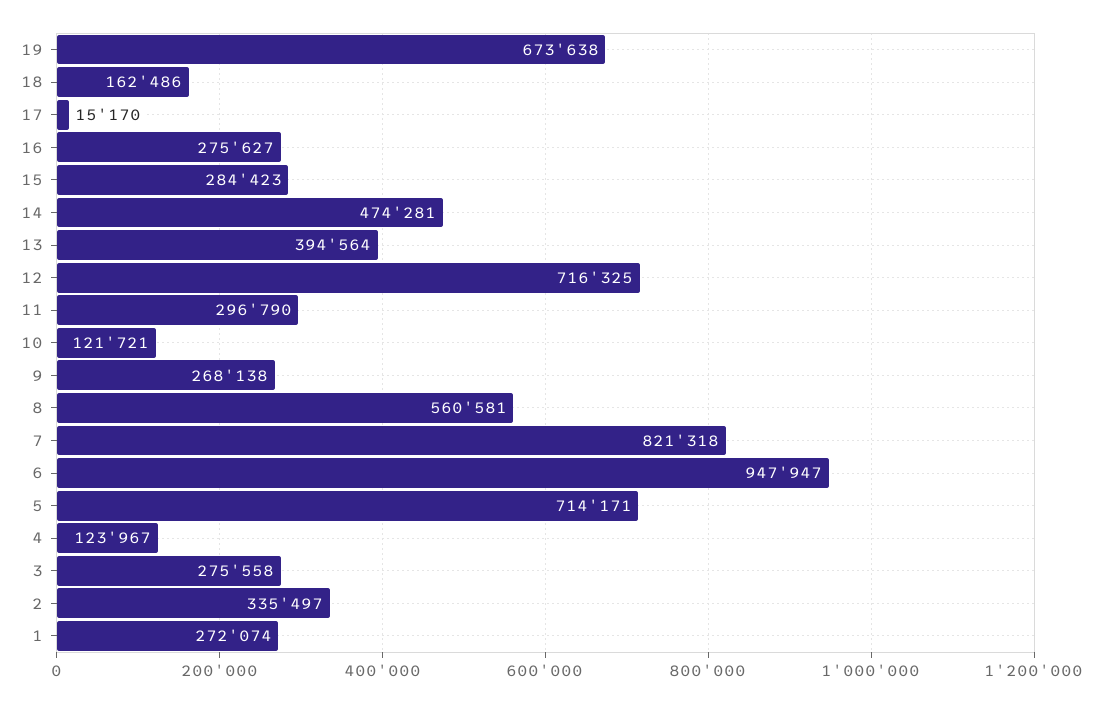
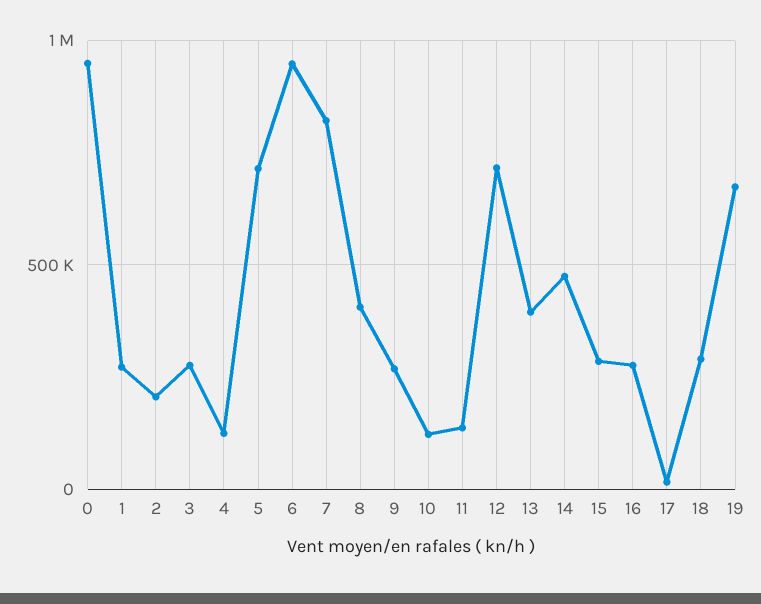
  {
    "19": 673638,
-   "18": 162486,
+   "18": 300000,
    "17": 15170,
    "16": 275627,
    "15": 284423,
    "14": 474281,
    "13": 394564,
    "12": 716325,
-   "11": 296790,
+   "11": 150000,
    "10": 121721,
    "9": 268138,
-   "8": 560581,
+   "8": 400000,
    "7": 821318,
    "6": 947947,
    "5": 714171,
    "4": 123967,
    "3": 275558,
-   "2": 335497,
+   "2": 200000,
-   "1": 272074
+   "1": 272074,
+   "0": 950000
  }

